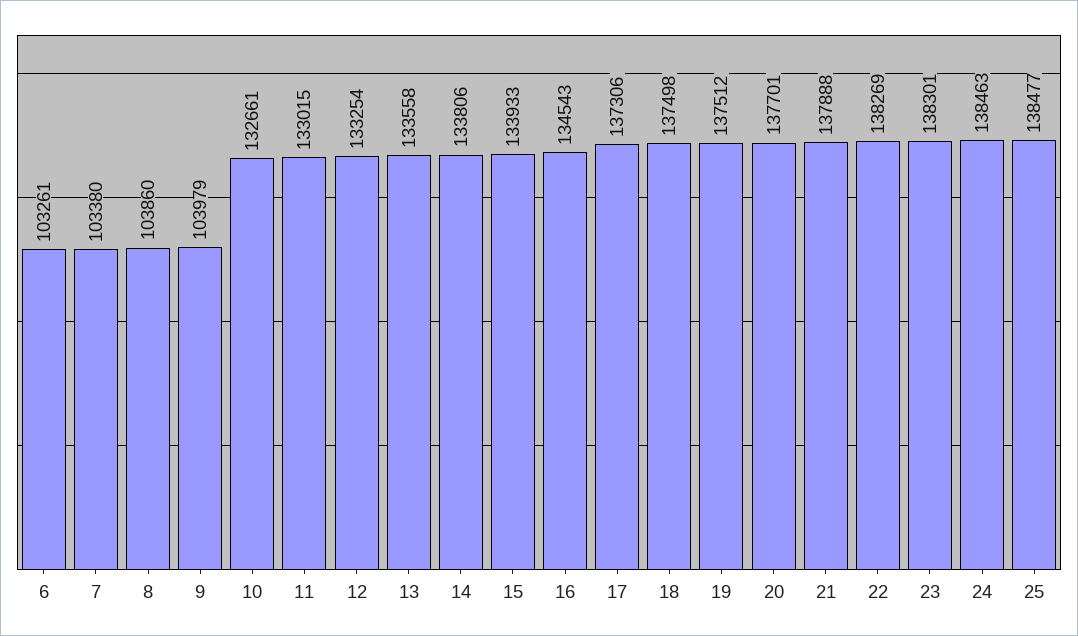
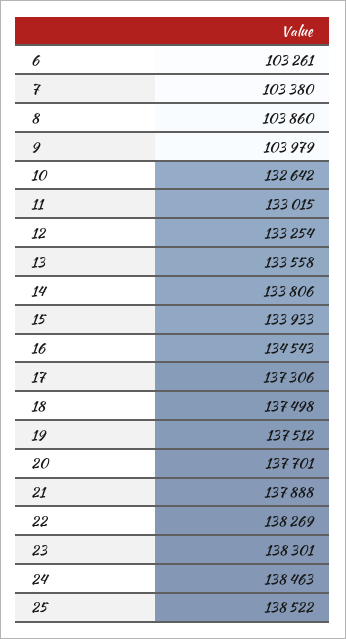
  {
    "6": 103261,
    "7": 103380,
    "8": 103860,
    "9": 103979,
-   "10": 132661,
+   "10": 132642,
    "11": 133015,
    "12": 133254,
    "13": 133558,
    "14": 133806,
    "15": 133933,
    "16": 134543,
    "17": 137306,
    "18": 137498,
    "19": 137512,
    "20": 137701,
    "21": 137888,
    "22": 138269,
    "23": 138301,
    "24": 138463,
-   "25": 138477
+   "25": 138522
  }

